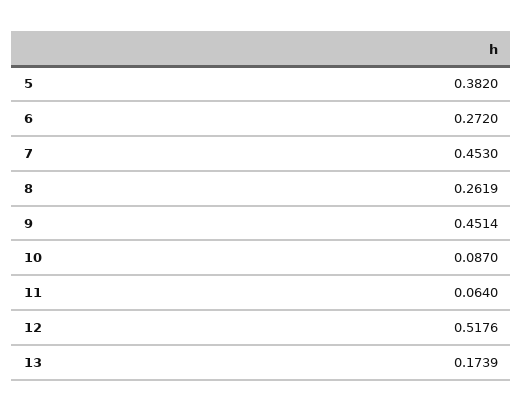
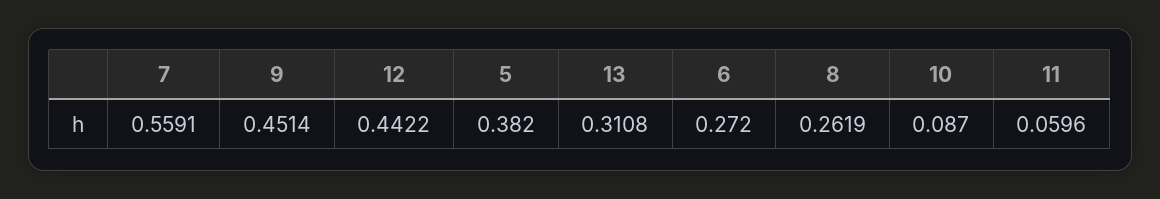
  {
    "5": 0.382,
    "6": 0.272,
-   "7": 0.453,
+   "7": 0.5591,
    "8": 0.2619,
    "9": 0.4514,
    "10": 0.087,
-   "11": 0.064,
+   "11": 0.0596,
-   "12": 0.5176,
+   "12": 0.4422,
-   "13": 0.1739
+   "13": 0.3108
  }

